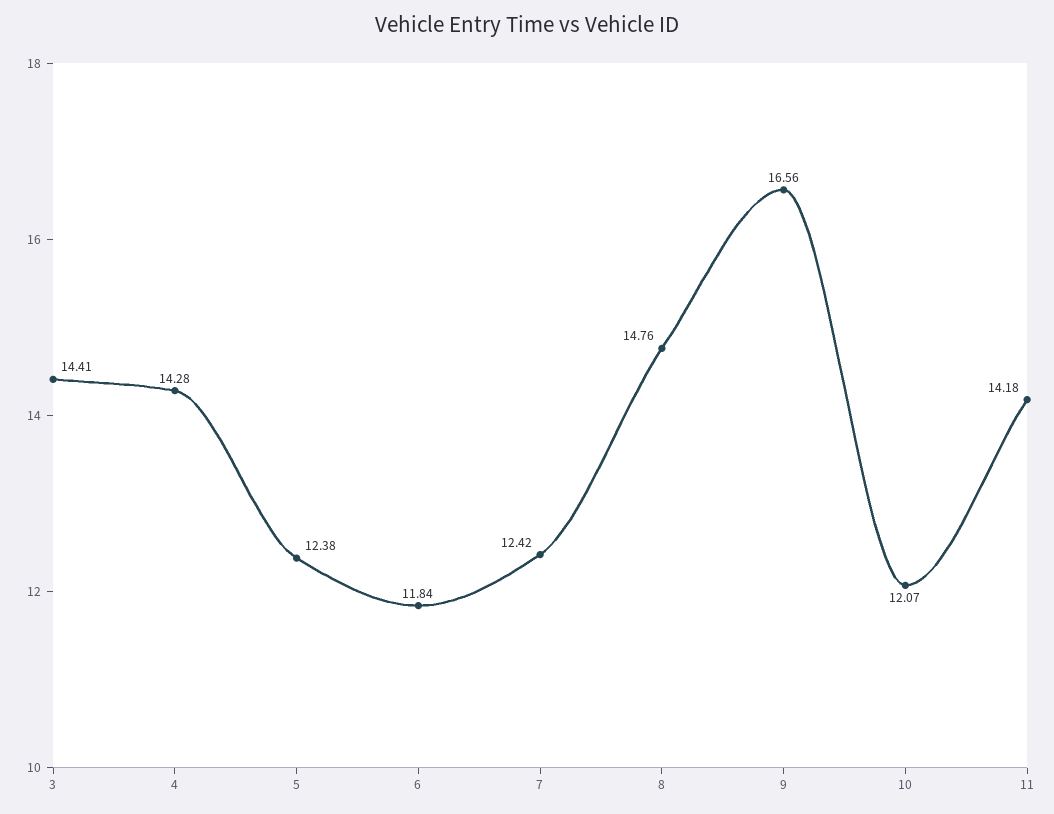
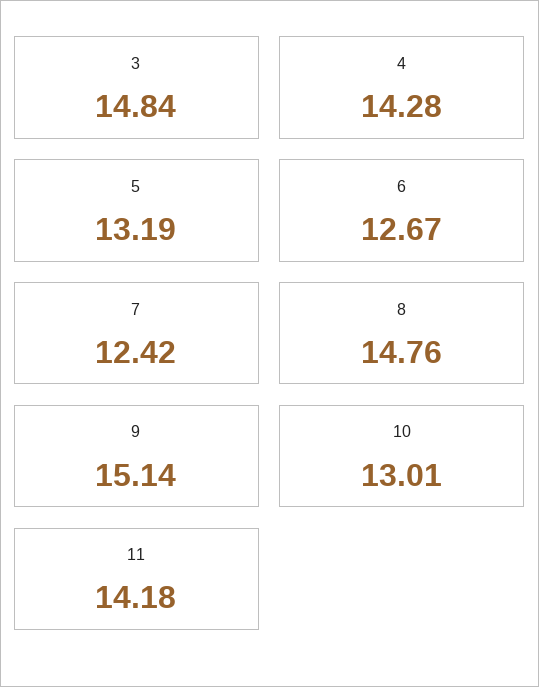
  {
-   "3": 14.41,
+   "3": 14.84,
    "4": 14.28,
-   "5": 12.38,
+   "5": 13.19,
-   "6": 11.84,
+   "6": 12.67,
    "7": 12.42,
    "8": 14.76,
-   "9": 16.56,
+   "9": 15.14,
-   "10": 12.07,
+   "10": 13.01,
    "11": 14.18
  }

